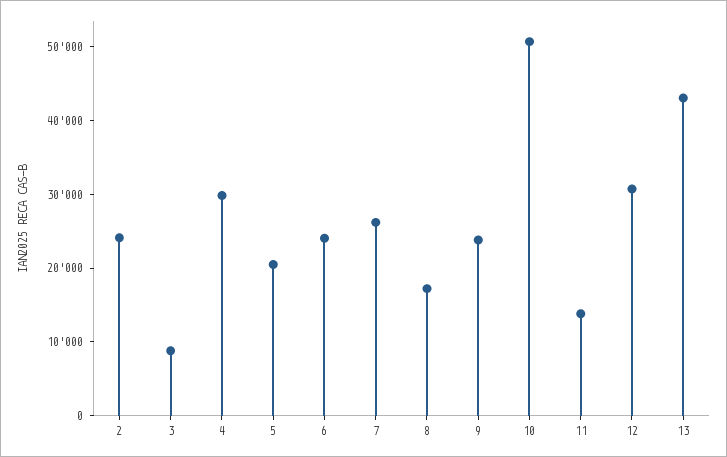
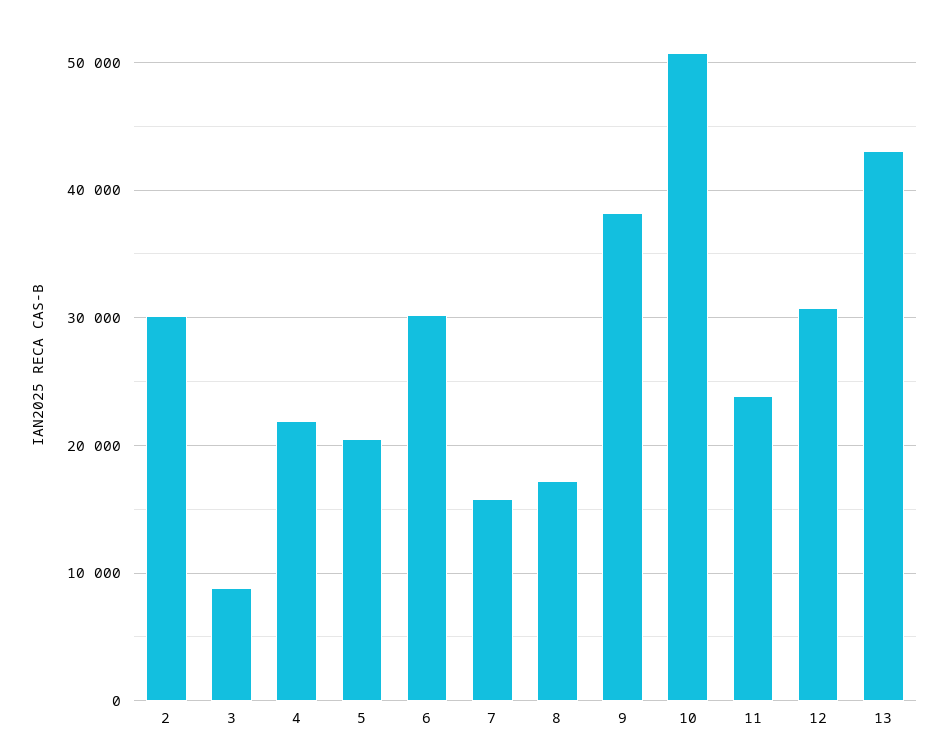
  {
-   "2": 24000,
+   "2": 30000,
    "3": 9000,
-   "4": 30000,
+   "4": 22000,
    "5": 20000,
-   "6": 24000,
+   "6": 30000,
-   "7": 26000,
+   "7": 16000,
    "8": 17000,
-   "9": 24000,
+   "9": 38000,
    "10": 51000,
-   "11": 14000,
+   "11": 24000,
    "12": 31000,
    "13": 43000
  }

